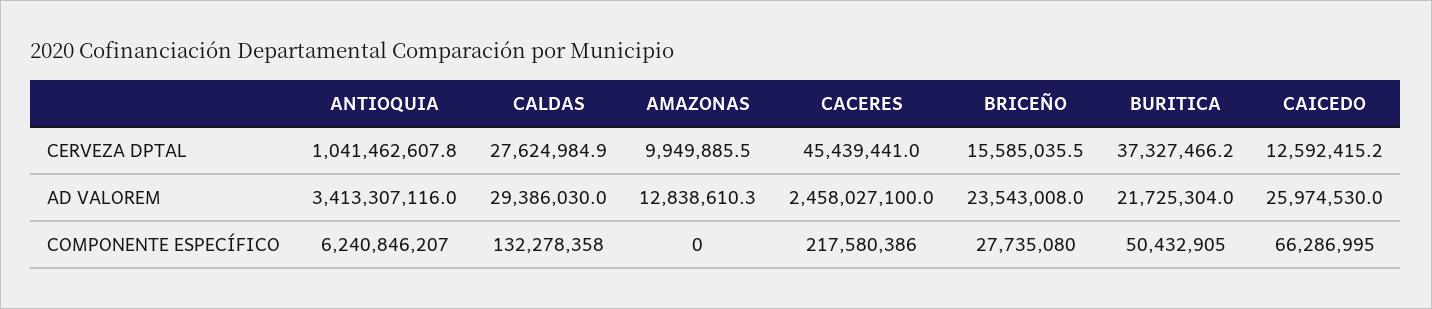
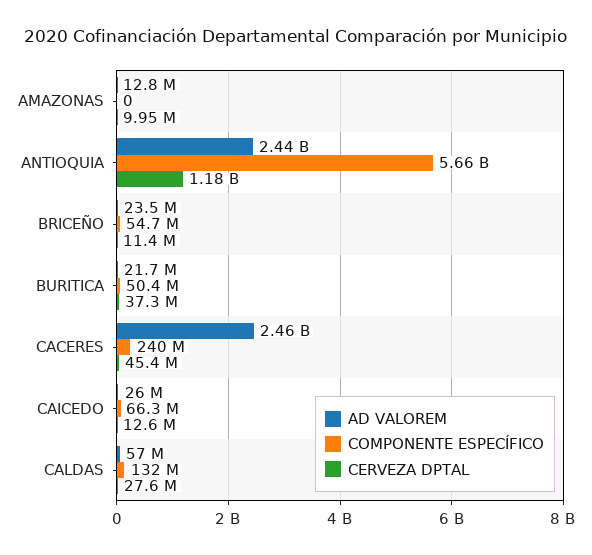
  {
    "CERVEZA DPTAL": {
-     "ANTIOQUIA": 1041462607.8,
+     "ANTIOQUIA": 1180000000,
      "CALDAS": 27624984.9,
      "AMAZONAS": 9949885.5,
      "CACERES": 45439441,
-     "BRICEÑO": 15585035.5,
+     "BRICEÑO": 11400000,
      "BURITICA": 37327466.2,
      "CAICEDO": 12592415.2
    },
    "AD VALOREM": {
-     "ANTIOQUIA": 3413307116,
+     "ANTIOQUIA": 2440000000,
-     "CALDAS": 29386030,
+     "CALDAS": 57000000,
      "AMAZONAS": 12838610.3,
      "CACERES": 2458027100,
      "BRICEÑO": 23543008,
      "BURITICA": 21725304,
      "CAICEDO": 25974530
    },
    "COMPONENTE ESPECÍFICO": {
-     "ANTIOQUIA": 6240846207,
+     "ANTIOQUIA": 5660000000,
      "CALDAS": 132278358,
      "AMAZONAS": 0,
-     "CACERES": 217580386,
+     "CACERES": 240000000,
-     "BRICEÑO": 27735080,
+     "BRICEÑO": 54700000,
      "BURITICA": 50432905,
      "CAICEDO": 66286995
    }
  }

